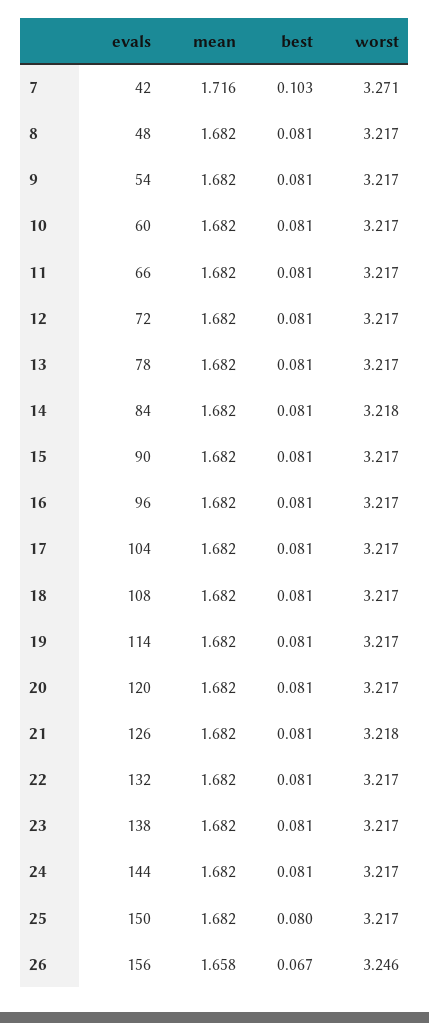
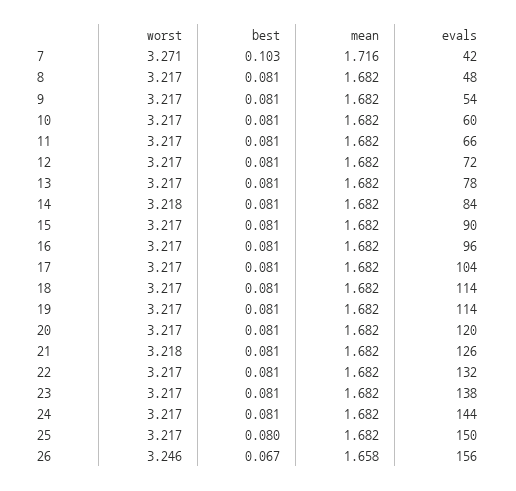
  {
    "evals": {
      "7": 42,
      "8": 48,
      "9": 54,
      "10": 60,
      "11": 66,
      "12": 72,
      "13": 78,
      "14": 84,
      "15": 90,
      "16": 96,
      "17": 104,
-     "18": 108,
+     "18": 114,
      "19": 114,
      "20": 120,
      "21": 126,
      "22": 132,
      "23": 138,
      "24": 144,
      "25": 150,
      "26": 156
    },
    "mean": {
      "7": 1.716,
      "8": 1.682,
      "9": 1.682,
      "10": 1.682,
      "11": 1.682,
      "12": 1.682,
      "13": 1.682,
      "14": 1.682,
      "15": 1.682,
      "16": 1.682,
      "17": 1.682,
      "18": 1.682,
      "19": 1.682,
      "20": 1.682,
      "21": 1.682,
      "22": 1.682,
      "23": 1.682,
      "24": 1.682,
      "25": 1.682,
      "26": 1.658
    },
    "best": {
      "7": 0.103,
      "8": 0.081,
      "9": 0.081,
      "10": 0.081,
      "11": 0.081,
      "12": 0.081,
      "13": 0.081,
      "14": 0.081,
      "15": 0.081,
      "16": 0.081,
      "17": 0.081,
      "18": 0.081,
      "19": 0.081,
      "20": 0.081,
      "21": 0.081,
      "22": 0.081,
      "23": 0.081,
      "24": 0.081,
      "25": 0.08,
      "26": 0.067
    },
    "worst": {
      "7": 3.271,
      "8": 3.217,
      "9": 3.217,
      "10": 3.217,
      "11": 3.217,
      "12": 3.217,
      "13": 3.217,
      "14": 3.218,
      "15": 3.217,
      "16": 3.217,
      "17": 3.217,
      "18": 3.217,
      "19": 3.217,
      "20": 3.217,
      "21": 3.218,
      "22": 3.217,
      "23": 3.217,
      "24": 3.217,
      "25": 3.217,
      "26": 3.246
    }
  }

